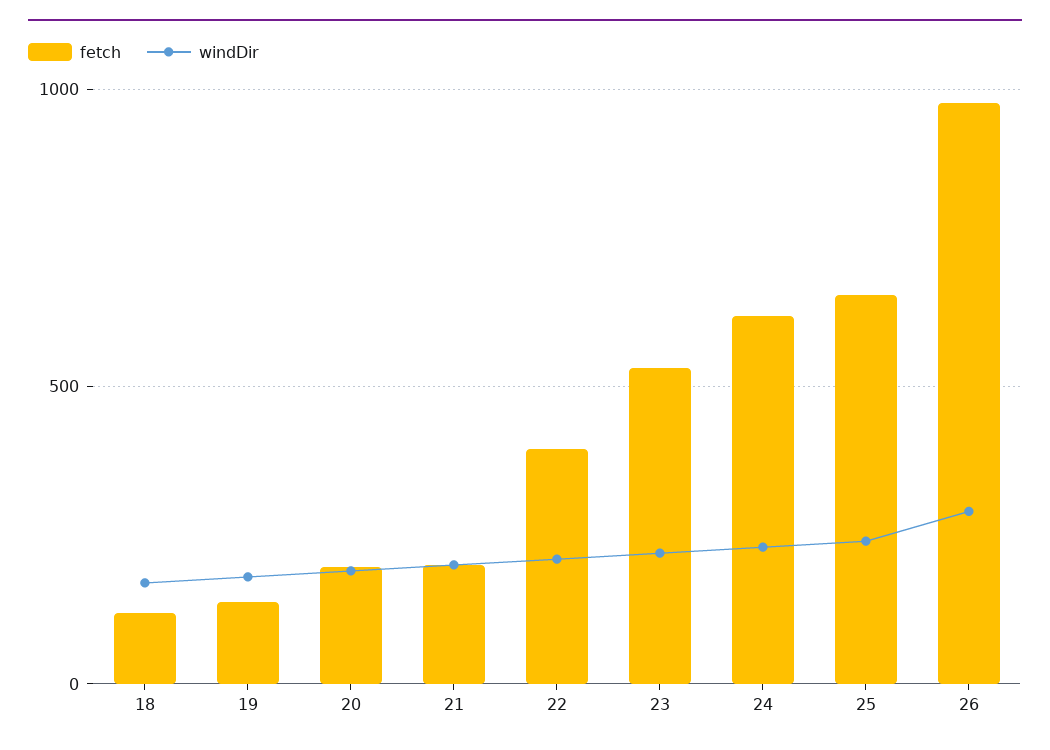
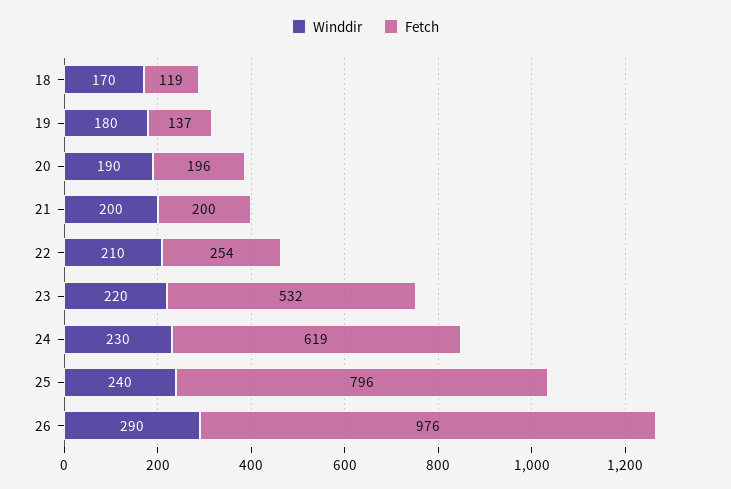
  {
    "fetch": {
      "18": 119,
      "19": 137,
      "20": 196,
      "21": 200,
-     "22": 400,
+     "22": 254,
      "23": 532,
      "24": 619,
-     "25": 650,
+     "25": 796,
      "26": 976
    },
    "windDir": {
      "18": 170,
      "19": 180,
      "20": 190,
      "21": 200,
      "22": 210,
      "23": 220,
      "24": 230,
      "25": 240,
      "26": 290
    }
  }

